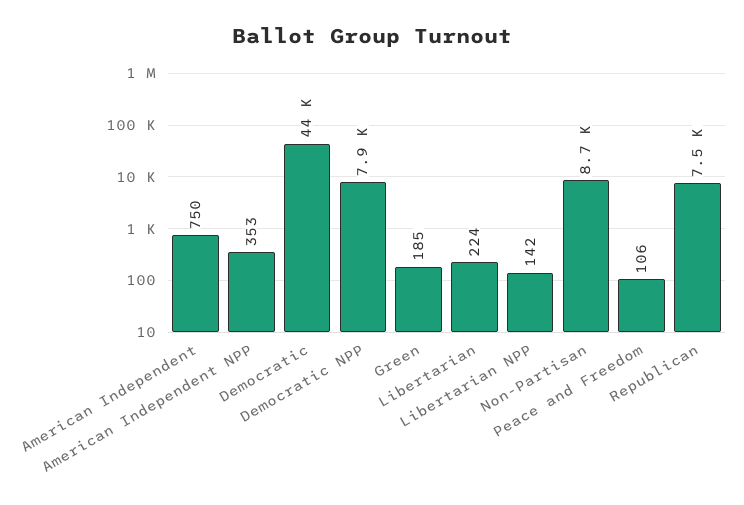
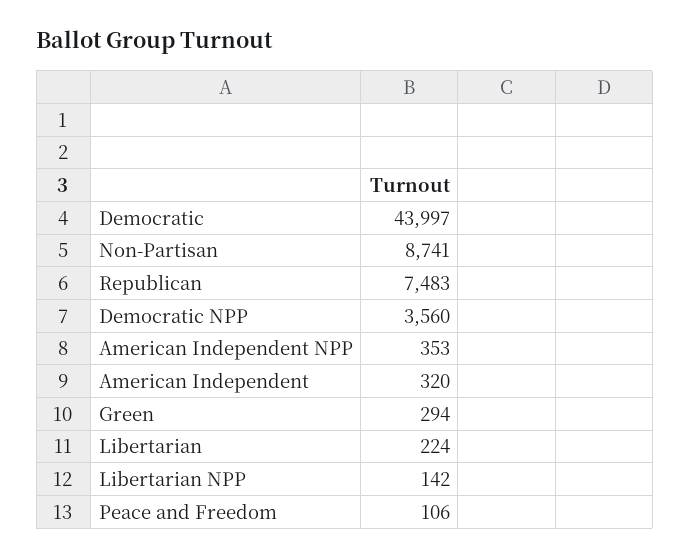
  {
-   "American Independent": 750,
+   "American Independent": 320,
    "American Independent NPP": 353,
    "Democratic": 43997,
-   "Democratic NPP": 7900,
+   "Democratic NPP": 3560,
-   "Green": 185,
+   "Green": 294,
    "Libertarian": 224,
    "Libertarian NPP": 142,
    "Non-Partisan": 8741,
    "Peace and Freedom": 106,
    "Republican": 7483
  }

